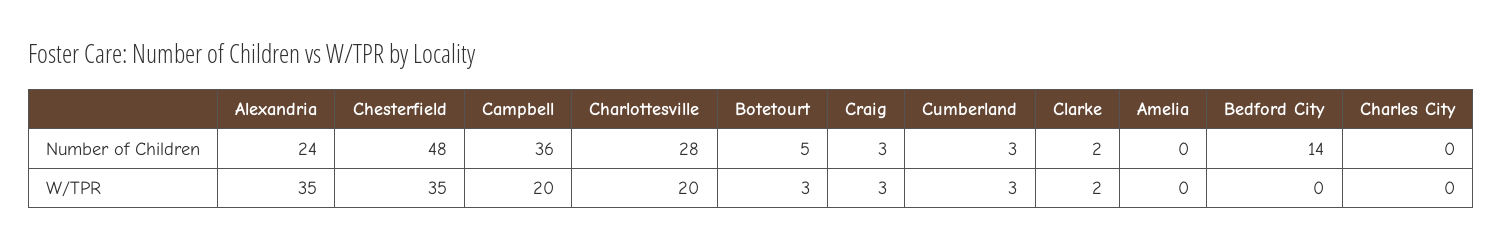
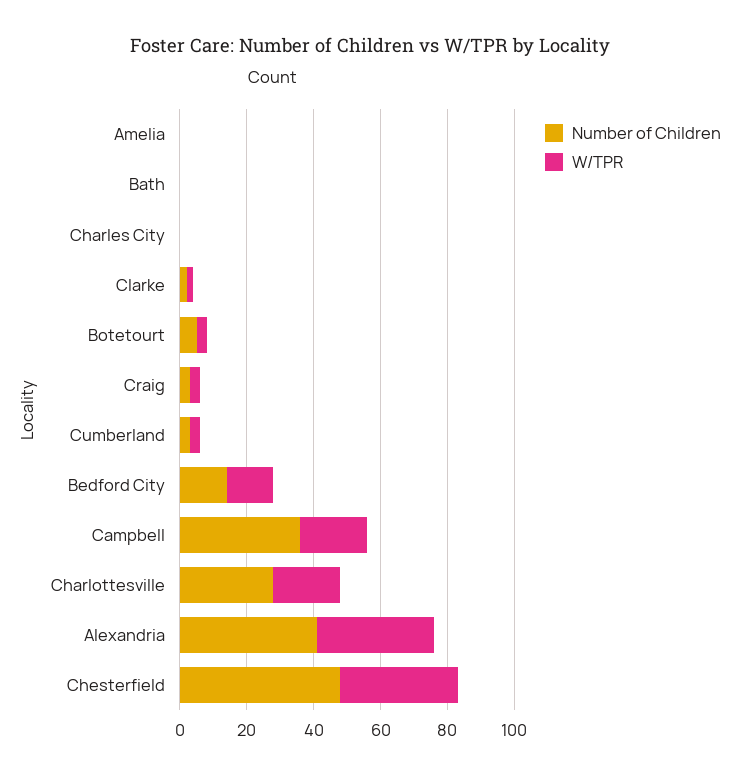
  {
    "Number of Children": {
-     "Alexandria": 24,
+     "Alexandria": 40,
      "Chesterfield": 48,
      "Campbell": 36,
      "Charlottesville": 28,
      "Botetourt": 5,
      "Craig": 3,
      "Cumberland": 3,
      "Clarke": 2,
      "Amelia": 0,
      "Bedford City": 14,
-     "Charles City": 0
+     "Charles City": 0,
+     "Bath": 0
    },
    "W/TPR": {
      "Alexandria": 35,
      "Chesterfield": 35,
      "Campbell": 20,
      "Charlottesville": 20,
      "Botetourt": 3,
      "Craig": 3,
      "Cumberland": 3,
      "Clarke": 2,
      "Amelia": 0,
-     "Bedford City": 0,
+     "Bedford City": 15,
-     "Charles City": 0
+     "Charles City": 0,
+     "Bath": 0
    }
  }

